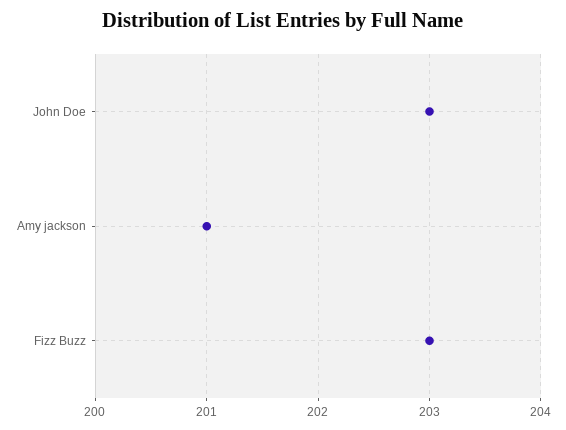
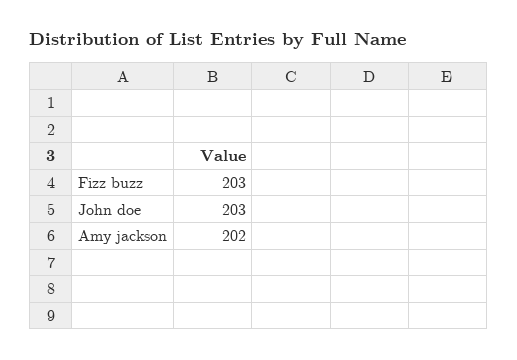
  {
    "John Doe": 203,
-   "Amy jackson": 201,
+   "Amy jackson": 202,
    "Fizz Buzz": 203
  }

